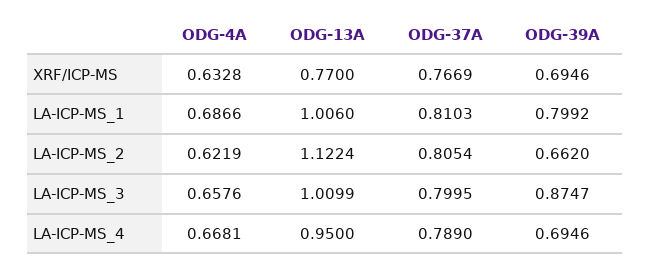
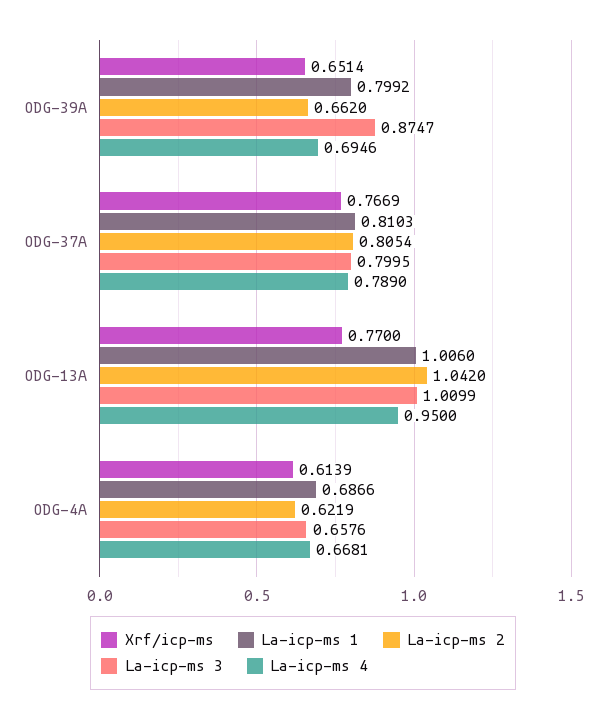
  {
    "XRF/ICP-MS": {
-     "ODG-4A": 0.6328,
+     "ODG-4A": 0.6139,
      "ODG-13A": 0.77,
      "ODG-37A": 0.7669,
-     "ODG-39A": 0.6946
+     "ODG-39A": 0.6514
    },
    "LA-ICP-MS_1": {
      "ODG-4A": 0.6866,
      "ODG-13A": 1.006,
      "ODG-37A": 0.8103,
      "ODG-39A": 0.7992
    },
    "LA-ICP-MS_2": {
      "ODG-4A": 0.6219,
-     "ODG-13A": 1.1224,
+     "ODG-13A": 1.042,
      "ODG-37A": 0.8054,
      "ODG-39A": 0.662
    },
    "LA-ICP-MS_3": {
      "ODG-4A": 0.6576,
      "ODG-13A": 1.0099,
      "ODG-37A": 0.7995,
      "ODG-39A": 0.8747
    },
    "LA-ICP-MS_4": {
      "ODG-4A": 0.6681,
      "ODG-13A": 0.95,
      "ODG-37A": 0.789,
      "ODG-39A": 0.6946
    }
  }

